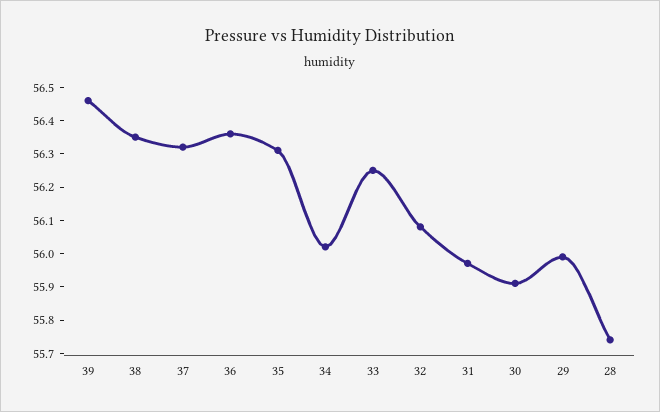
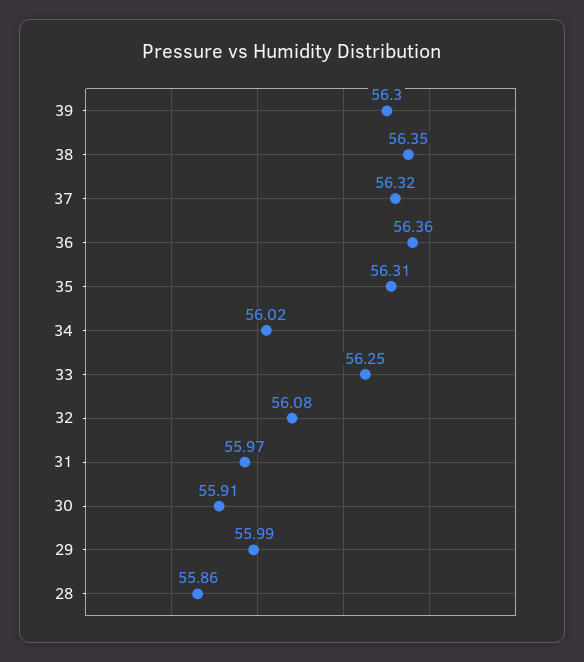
  {
-   "39": 56.45,
+   "39": 56.3,
    "38": 56.35,
    "37": 56.32,
    "36": 56.36,
    "35": 56.31,
    "34": 56.02,
    "33": 56.25,
    "32": 56.08,
    "31": 55.97,
    "30": 55.91,
    "29": 55.99,
-   "28": 55.75
+   "28": 55.86
  }

